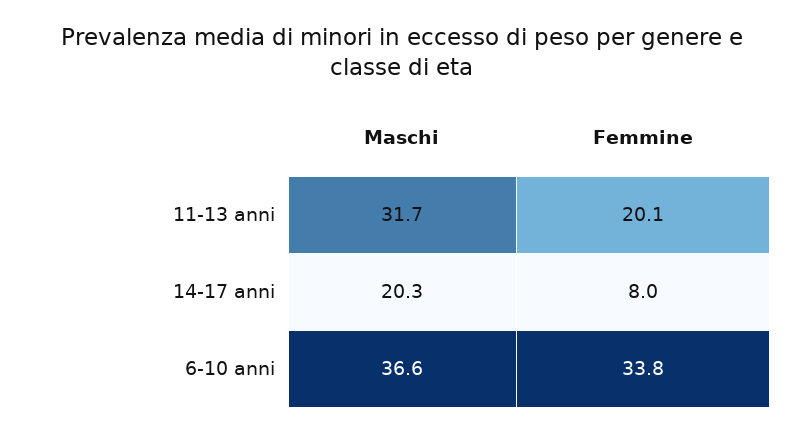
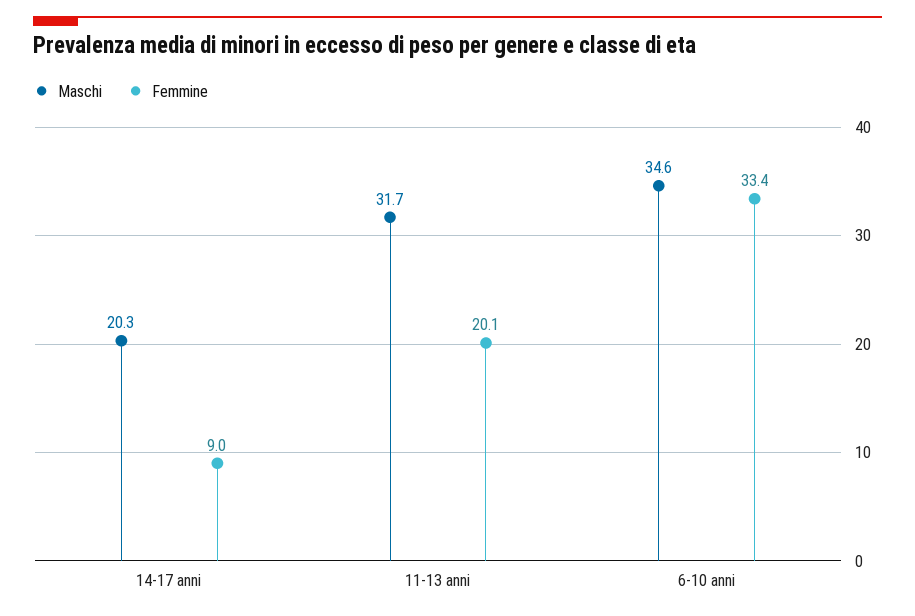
  {
    "Maschi": {
      "11-13 anni": 31.7,
      "14-17 anni": 20.3,
-     "6-10 anni": 36.6
+     "6-10 anni": 34.6
    },
    "Femmine": {
      "11-13 anni": 20.1,
-     "14-17 anni": 8,
+     "14-17 anni": 9,
-     "6-10 anni": 33.8
+     "6-10 anni": 33.4
    }
  }

